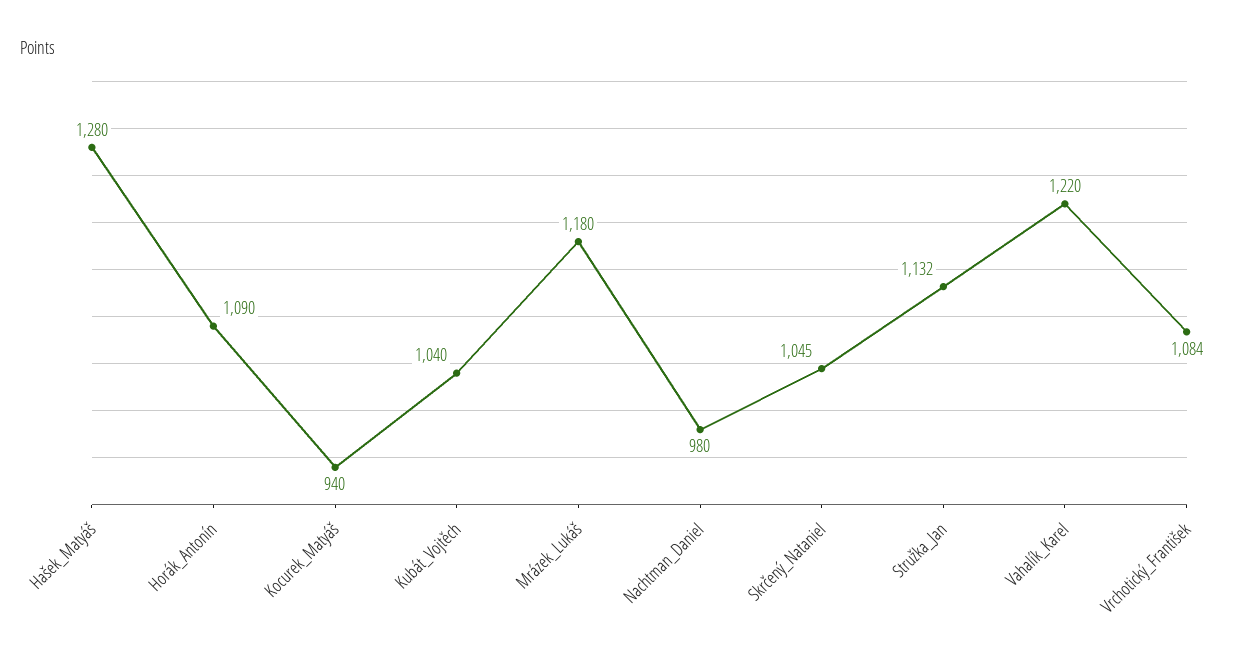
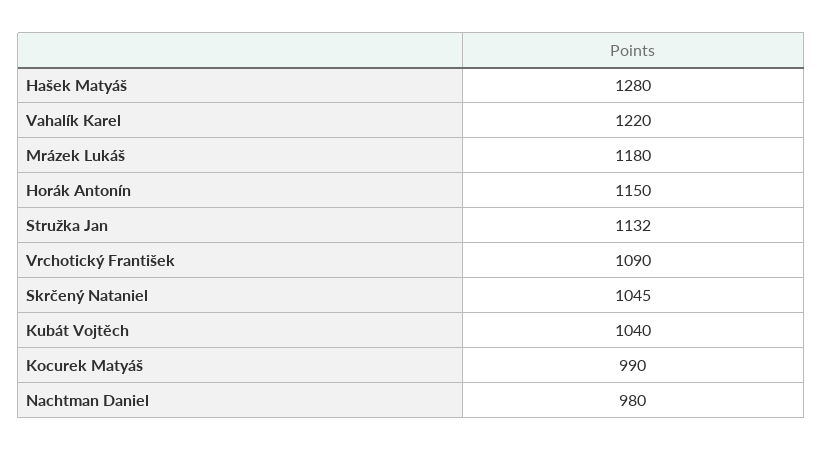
  {
    "Hašek_Matyáš": 1280,
-   "Horák_Antonín": 1090,
+   "Horák_Antonín": 1150,
-   "Kocurek_Matyáš": 940,
+   "Kocurek_Matyáš": 990,
    "Kubát_Vojtěch": 1040,
    "Mrázek_Lukáš": 1180,
    "Nachtman_Daniel": 980,
    "Skrčený_Nataniel": 1045,
    "Stružka_Jan": 1132,
    "Vahalík_Karel": 1220,
-   "Vrchotický_František": 1084
+   "Vrchotický_František": 1090
  }

